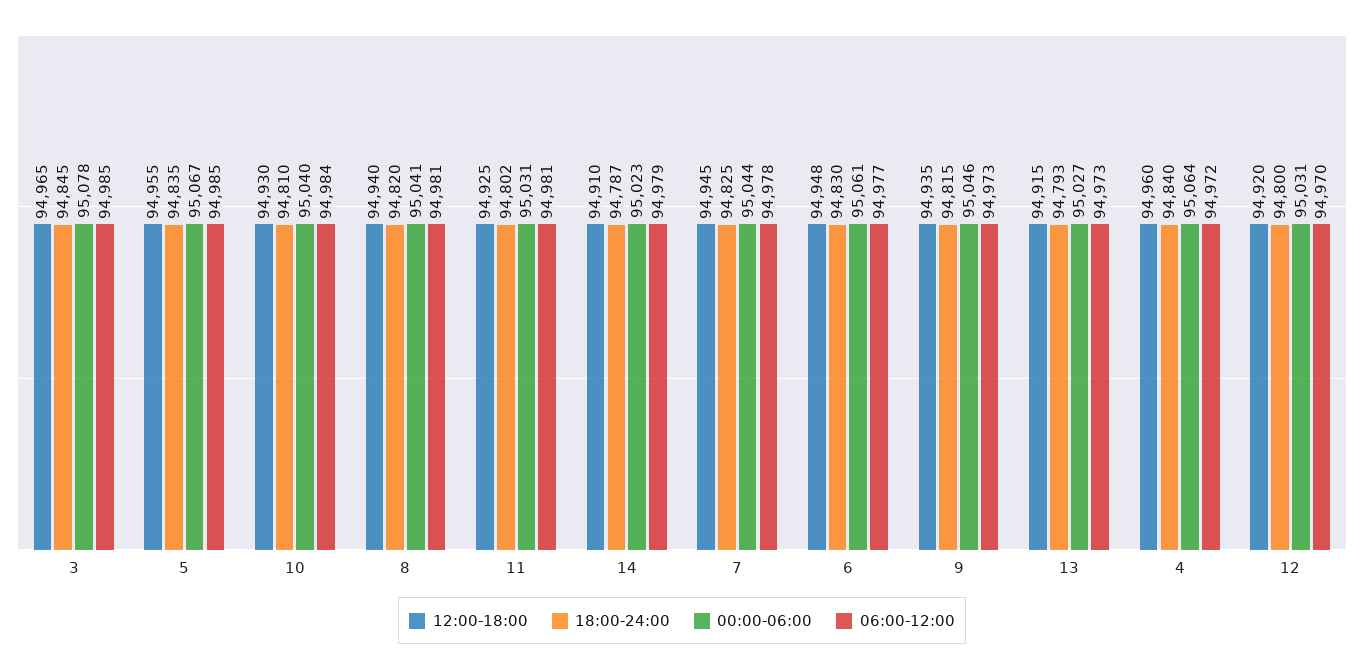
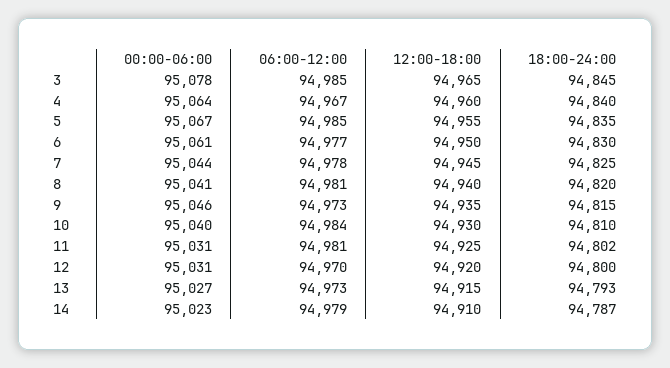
  {
    "12:00-18:00": {
      "3": 94965,
      "5": 94955,
      "10": 94930,
      "8": 94940,
      "11": 94925,
      "14": 94910,
      "7": 94945,
-     "6": 94948,
+     "6": 94950,
      "9": 94935,
      "13": 94915,
      "4": 94960,
      "12": 94920
    },
    "18:00-24:00": {
      "3": 94845,
      "5": 94835,
      "10": 94810,
      "8": 94820,
      "11": 94802,
      "14": 94787,
      "7": 94825,
      "6": 94830,
      "9": 94815,
      "13": 94793,
      "4": 94840,
      "12": 94800
    },
    "00:00-06:00": {
      "3": 95078,
      "5": 95067,
      "10": 95040,
      "8": 95041,
      "11": 95031,
      "14": 95023,
      "7": 95044,
      "6": 95061,
      "9": 95046,
      "13": 95027,
      "4": 95064,
      "12": 95031
    },
    "06:00-12:00": {
      "3": 94985,
      "5": 94985,
      "10": 94984,
      "8": 94981,
      "11": 94981,
      "14": 94979,
      "7": 94978,
      "6": 94977,
      "9": 94973,
      "13": 94973,
-     "4": 94972,
+     "4": 94967,
      "12": 94970
    }
  }

